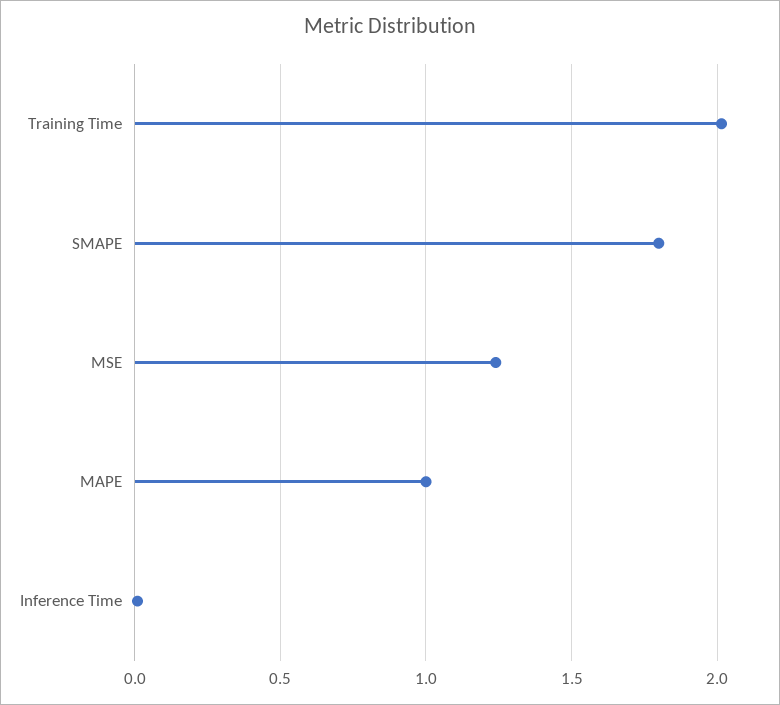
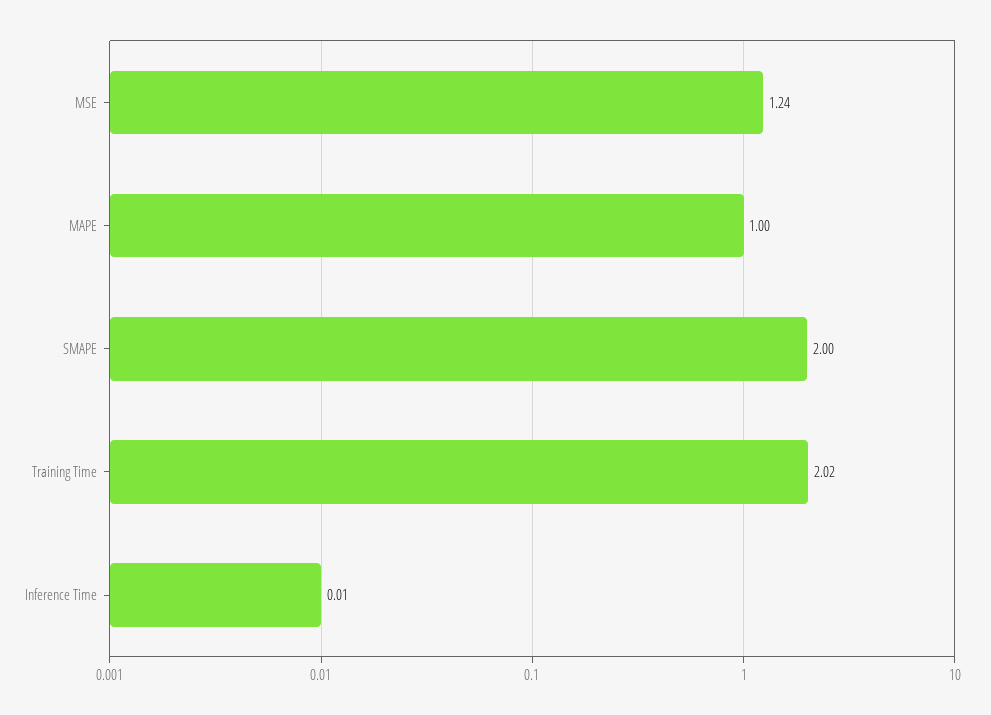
  {
    "Training Time": 2.02,
-   "SMAPE": 1.8,
+   "SMAPE": 2,
    "MSE": 1.24,
    "MAPE": 1,
    "Inference Time": 0.01
  }

